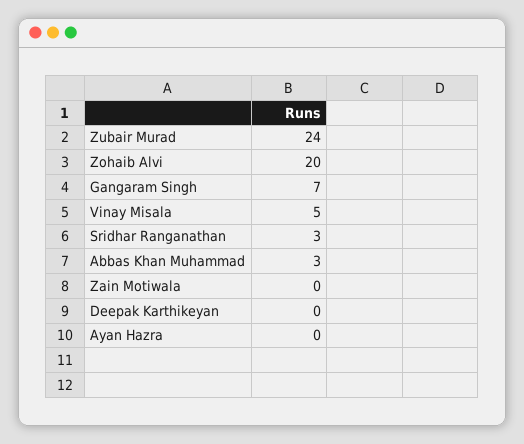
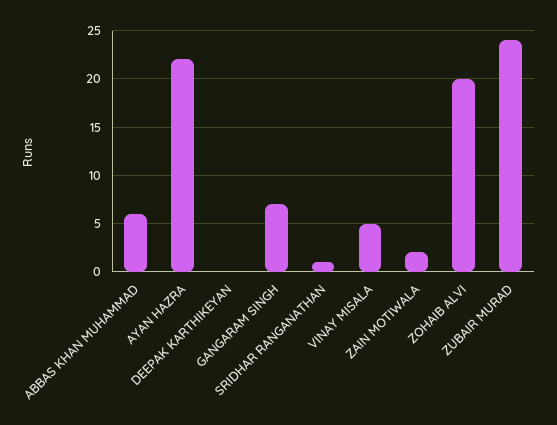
  {
    "Zubair Murad": 24,
    "Zohaib Alvi": 20,
    "Gangaram Singh": 7,
    "Vinay Misala": 5,
-   "Sridhar Ranganathan": 3,
+   "Sridhar Ranganathan": 1,
-   "Abbas Khan Muhammad": 3,
+   "Abbas Khan Muhammad": 6,
-   "Zain Motiwala": 0,
+   "Zain Motiwala": 2,
    "Deepak Karthikeyan": 0,
-   "Ayan Hazra": 0
+   "Ayan Hazra": 22
  }

